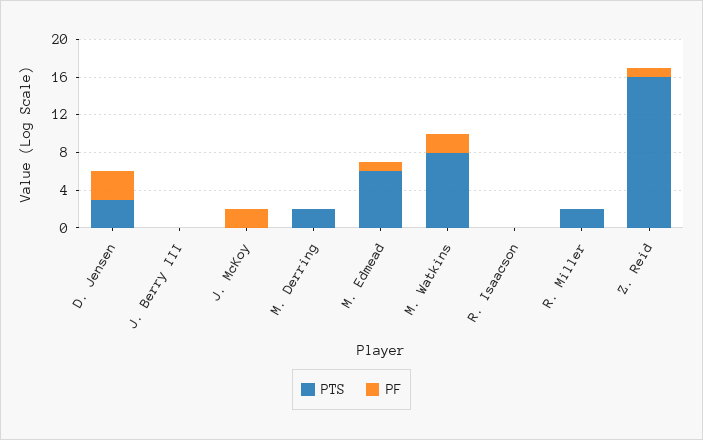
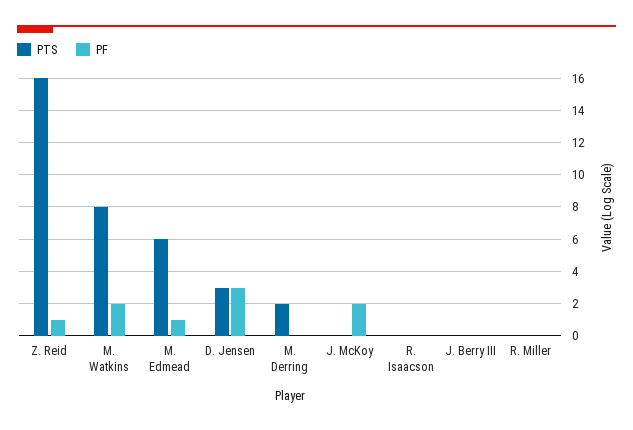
  {
    "PTS": {
      "D. Jensen": 3,
      "J. Berry III": 0,
      "J. McKoy": 0,
      "M. Derring": 2,
      "M. Edmead": 6,
      "M. Watkins": 8,
      "R. Isaacson": 0,
-     "R. Miller": 2,
+     "R. Miller": 0,
      "Z. Reid": 16
    },
    "PF": {
      "D. Jensen": 3,
      "J. Berry III": 0,
      "J. McKoy": 2,
      "M. Derring": 0,
      "M. Edmead": 1,
      "M. Watkins": 2,
      "R. Isaacson": 0,
      "R. Miller": 0,
      "Z. Reid": 1
    }
  }

